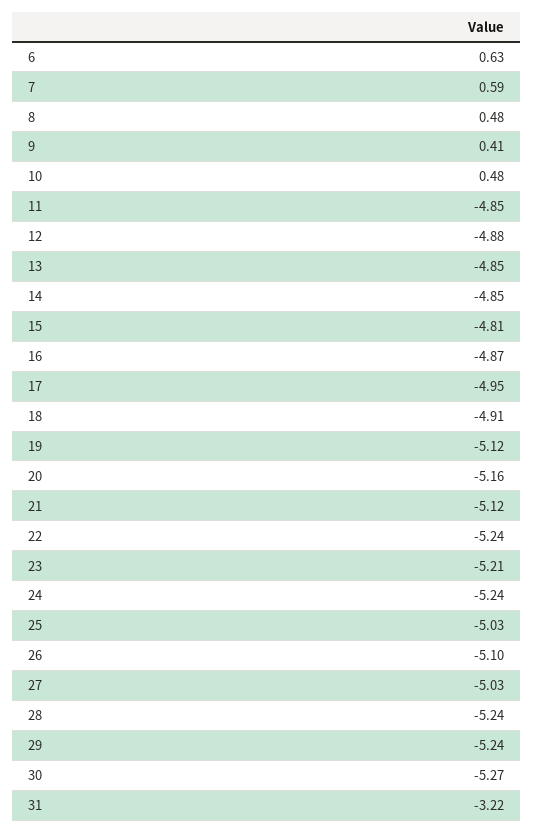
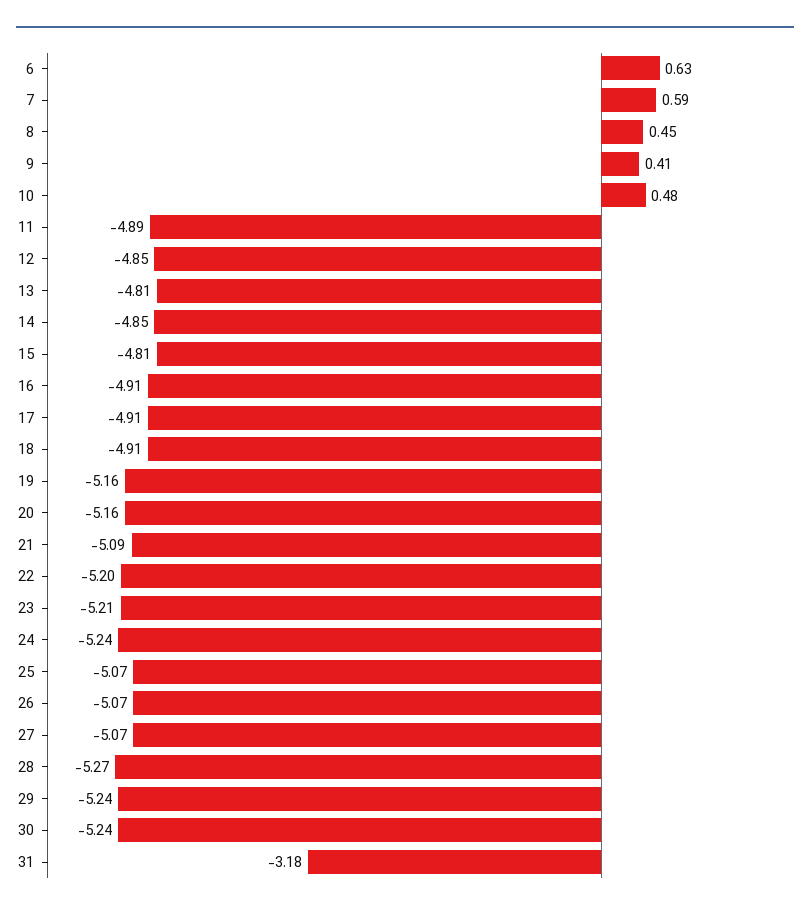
  {
    "6": 0.63,
    "7": 0.59,
-   "8": 0.48,
+   "8": 0.45,
    "9": 0.41,
    "10": 0.48,
-   "11": -4.85,
+   "11": -4.89,
-   "12": -4.88,
+   "12": -4.85,
-   "13": -4.85,
+   "13": -4.81,
    "14": -4.85,
    "15": -4.81,
-   "16": -4.87,
+   "16": -4.91,
-   "17": -4.95,
+   "17": -4.91,
    "18": -4.91,
-   "19": -5.12,
+   "19": -5.16,
    "20": -5.16,
-   "21": -5.12,
+   "21": -5.09,
-   "22": -5.24,
+   "22": -5.2,
    "23": -5.21,
    "24": -5.24,
-   "25": -5.03,
+   "25": -5.07,
-   "26": -5.1,
+   "26": -5.07,
-   "27": -5.03,
+   "27": -5.07,
-   "28": -5.24,
+   "28": -5.27,
    "29": -5.24,
-   "30": -5.27,
+   "30": -5.24,
-   "31": -3.22
+   "31": -3.18
  }

